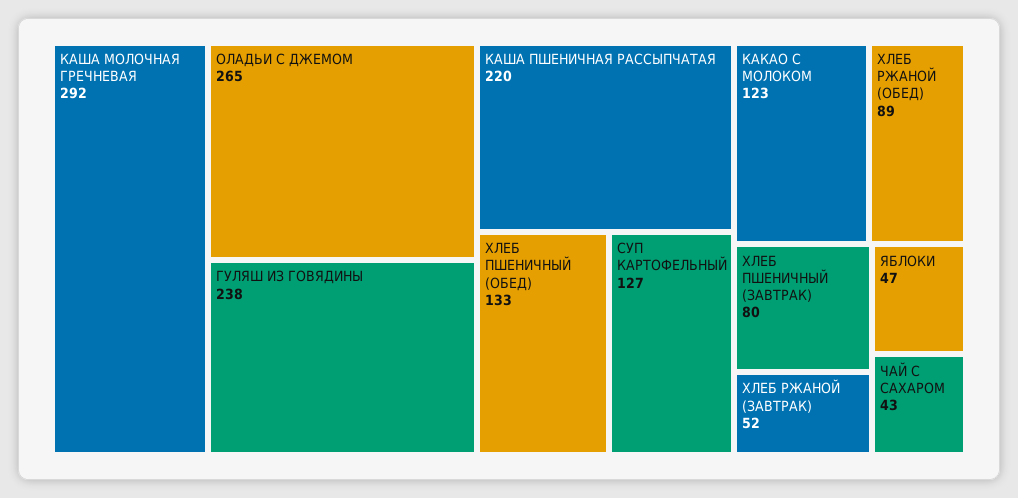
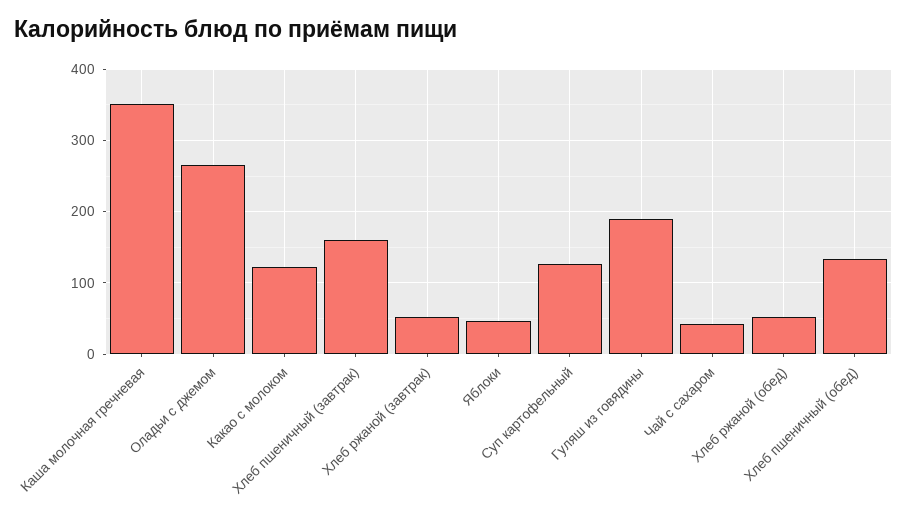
  {
-   "КАША МОЛОЧНАЯ ГРЕЧНЕВАЯ": 292,
+   "КАША МОЛОЧНАЯ ГРЕЧНЕВАЯ": 350,
    "ОЛАДЬИ С ДЖЕМОМ": 265,
-   "ГУЛЯШ ИЗ ГОВЯДИНЫ": 238,
+   "ГУЛЯШ ИЗ ГОВЯДИНЫ": 190,
-   "КАША ПШЕНИЧНАЯ РАССЫПЧАТАЯ": 220,
    "ХЛЕБ ПШЕНИЧНЫЙ (ОБЕД)": 133,
    "СУП КАРТОФЕЛЬНЫЙ": 127,
    "КАКАО С МОЛОКОМ": 123,
-   "ХЛЕБ РЖАНОЙ (ОБЕД)": 89,
+   "ХЛЕБ РЖАНОЙ (ОБЕД)": 50,
-   "ХЛЕБ ПШЕНИЧНЫЙ (ЗАВТРАК)": 80,
+   "ХЛЕБ ПШЕНИЧНЫЙ (ЗАВТРАК)": 160,
    "ХЛЕБ РЖАНОЙ (ЗАВТРАК)": 52,
    "ЯБЛОКИ": 47,
    "ЧАЙ С САХАРОМ": 43
  }

